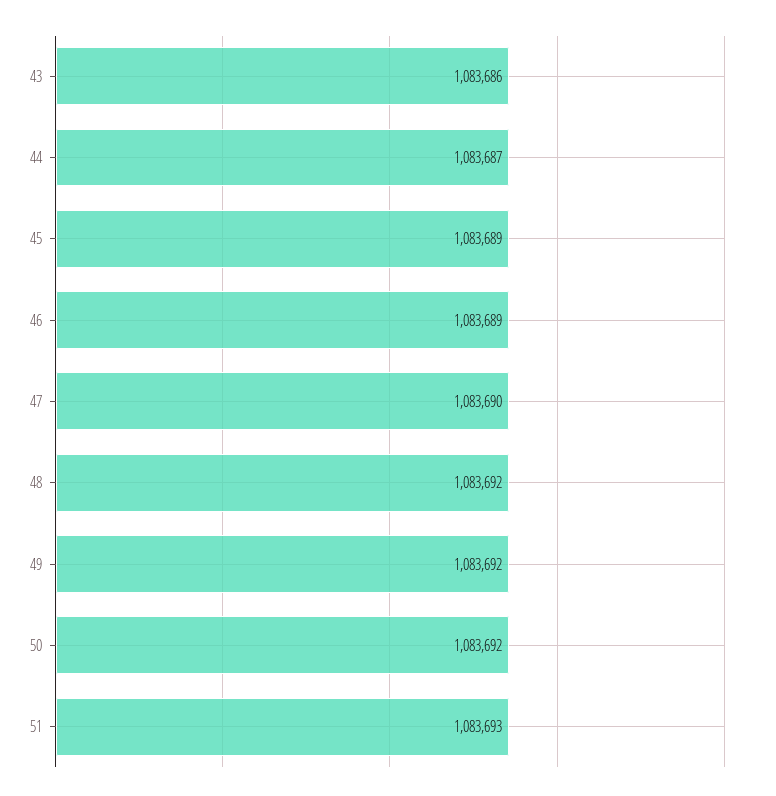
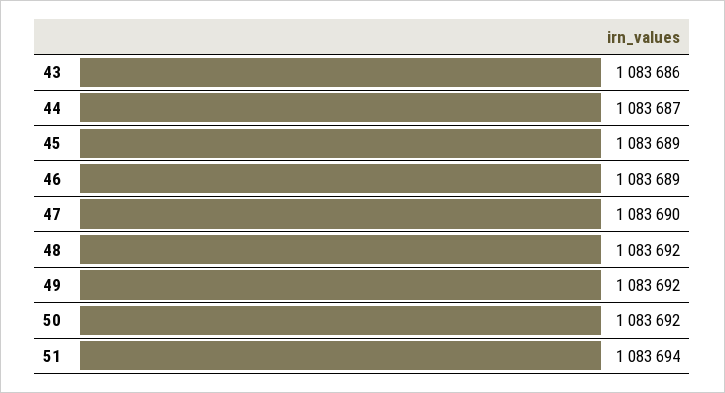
  {
    "43": 1083686,
    "44": 1083687,
    "45": 1083689,
    "46": 1083689,
    "47": 1083690,
    "48": 1083692,
    "49": 1083692,
    "50": 1083692,
-   "51": 1083693
+   "51": 1083694
  }

